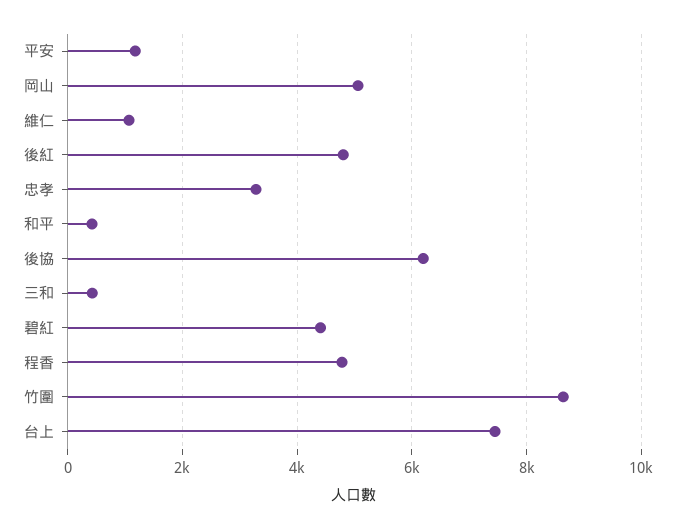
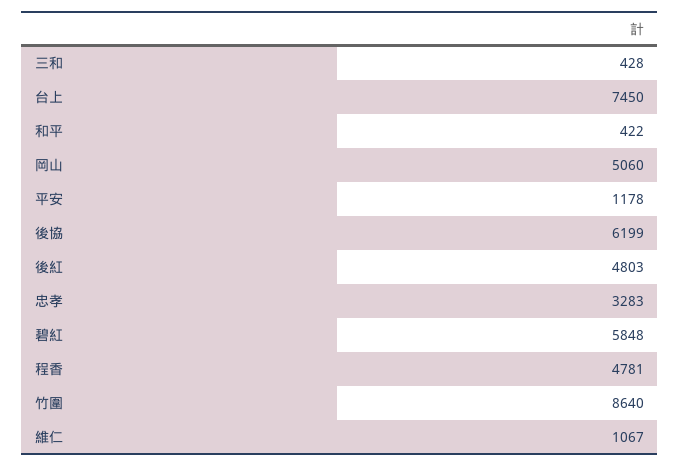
  {
    "平安": 1178,
    "岡山": 5060,
    "維仁": 1067,
    "後紅": 4803,
    "忠孝": 3283,
    "和平": 422,
    "後協": 6199,
    "三和": 428,
-   "碧紅": 4400,
+   "碧紅": 5848,
    "程香": 4781,
    "竹圍": 8640,
    "台上": 7450
  }

